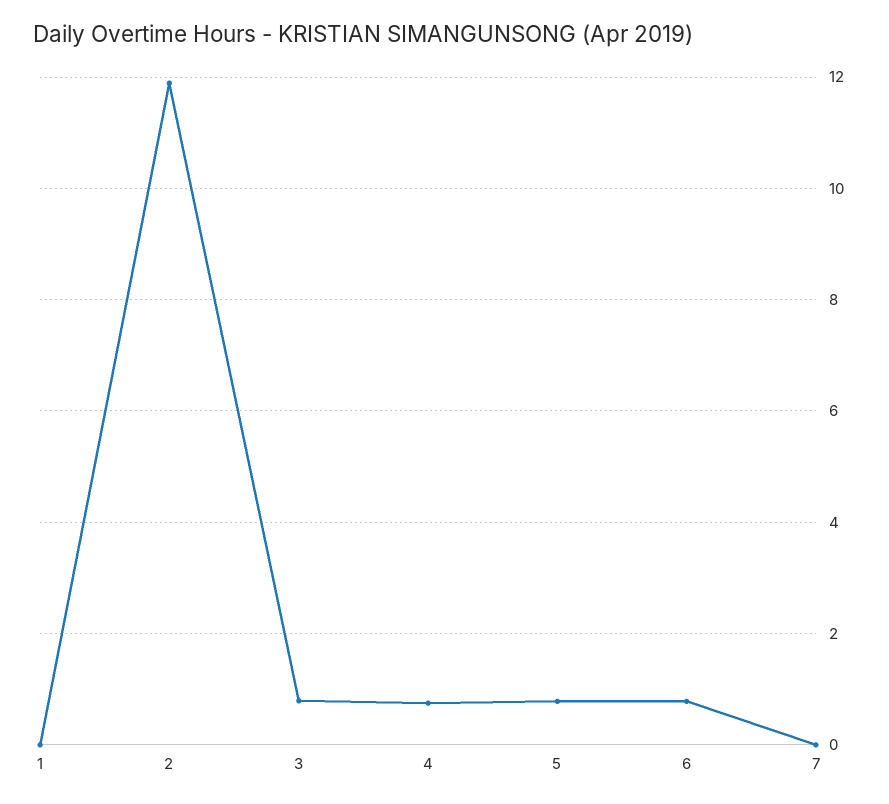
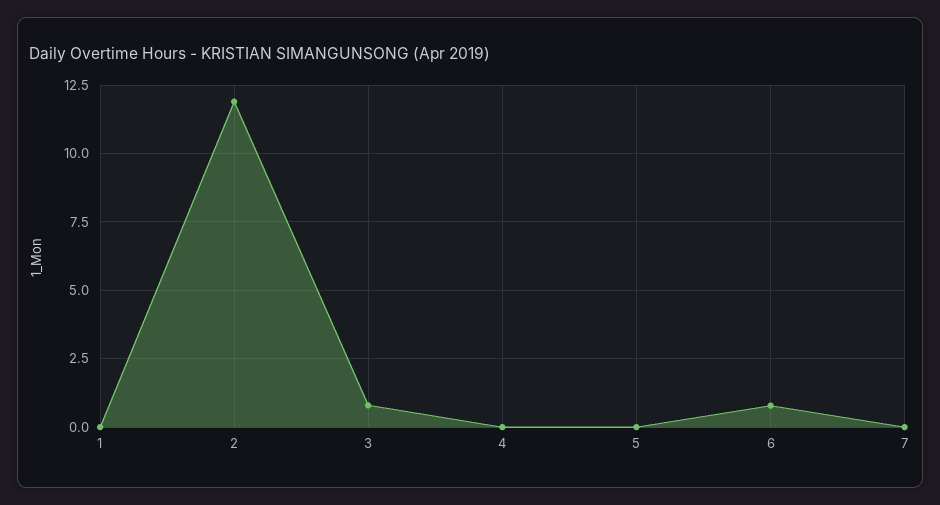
  {
    "1": 0,
    "2": 11.8,
    "3": 0.8,
-   "4": 0.8,
+   "4": 0,
-   "5": 0.8,
+   "5": 0,
    "6": 0.8,
    "7": 0
  }

